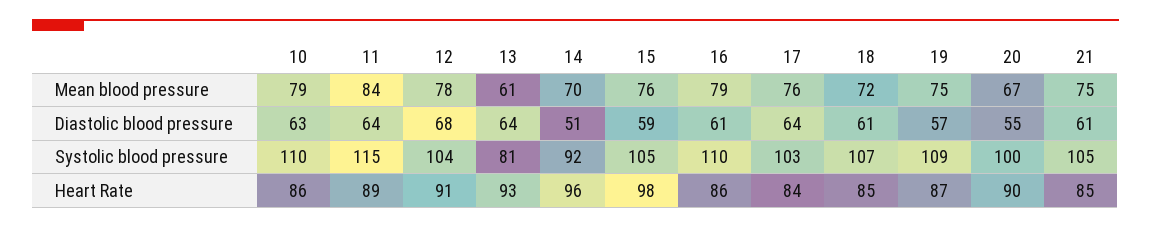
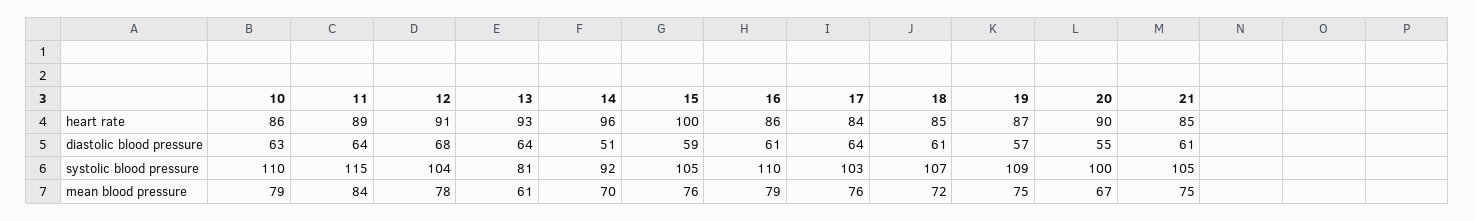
  {
    "10": {
      "Mean blood pressure": 79,
      "Diastolic blood pressure": 63,
      "Systolic blood pressure": 110,
      "Heart Rate": 86
    },
    "11": {
      "Mean blood pressure": 84,
      "Diastolic blood pressure": 64,
      "Systolic blood pressure": 115,
      "Heart Rate": 89
    },
    "12": {
      "Mean blood pressure": 78,
      "Diastolic blood pressure": 68,
      "Systolic blood pressure": 104,
      "Heart Rate": 91
    },
    "13": {
      "Mean blood pressure": 61,
      "Diastolic blood pressure": 64,
      "Systolic blood pressure": 81,
      "Heart Rate": 93
    },
    "14": {
      "Mean blood pressure": 70,
      "Diastolic blood pressure": 51,
      "Systolic blood pressure": 92,
      "Heart Rate": 96
    },
    "15": {
      "Mean blood pressure": 76,
      "Diastolic blood pressure": 59,
      "Systolic blood pressure": 105,
-     "Heart Rate": 98
+     "Heart Rate": 100
    },
    "16": {
      "Mean blood pressure": 79,
      "Diastolic blood pressure": 61,
      "Systolic blood pressure": 110,
      "Heart Rate": 86
    },
    "17": {
      "Mean blood pressure": 76,
      "Diastolic blood pressure": 64,
      "Systolic blood pressure": 103,
      "Heart Rate": 84
    },
    "18": {
      "Mean blood pressure": 72,
      "Diastolic blood pressure": 61,
      "Systolic blood pressure": 107,
      "Heart Rate": 85
    },
    "19": {
      "Mean blood pressure": 75,
      "Diastolic blood pressure": 57,
      "Systolic blood pressure": 109,
      "Heart Rate": 87
    },
    "20": {
      "Mean blood pressure": 67,
      "Diastolic blood pressure": 55,
      "Systolic blood pressure": 100,
      "Heart Rate": 90
    },
    "21": {
      "Mean blood pressure": 75,
      "Diastolic blood pressure": 61,
      "Systolic blood pressure": 105,
      "Heart Rate": 85
    }
  }

